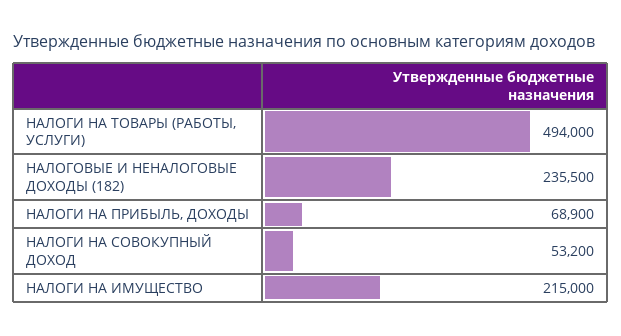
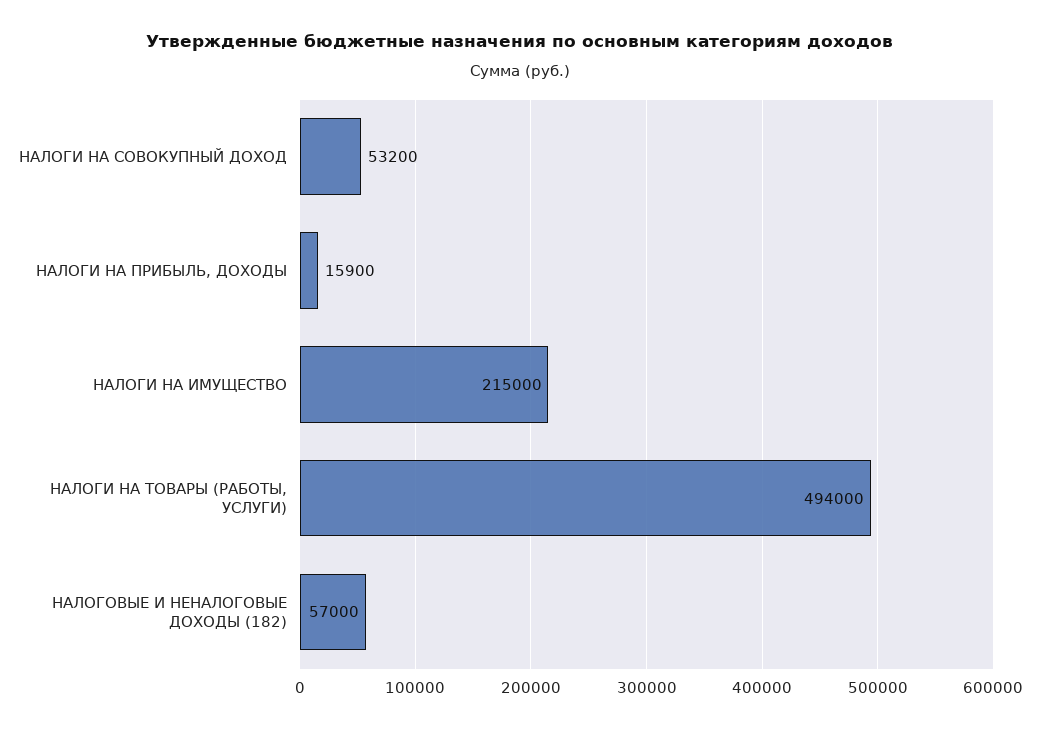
  {
    "НАЛОГИ НА ТОВАРЫ (РАБОТЫ, УСЛУГИ)": 494000,
-   "НАЛОГОВЫЕ И НЕНАЛОГОВЫЕ ДОХОДЫ (182)": 235500,
+   "НАЛОГОВЫЕ И НЕНАЛОГОВЫЕ ДОХОДЫ (182)": 57000,
-   "НАЛОГИ НА ПРИБЫЛЬ, ДОХОДЫ": 68900,
+   "НАЛОГИ НА ПРИБЫЛЬ, ДОХОДЫ": 15900,
    "НАЛОГИ НА СОВОКУПНЫЙ ДОХОД": 53200,
    "НАЛОГИ НА ИМУЩЕСТВО": 215000
  }

